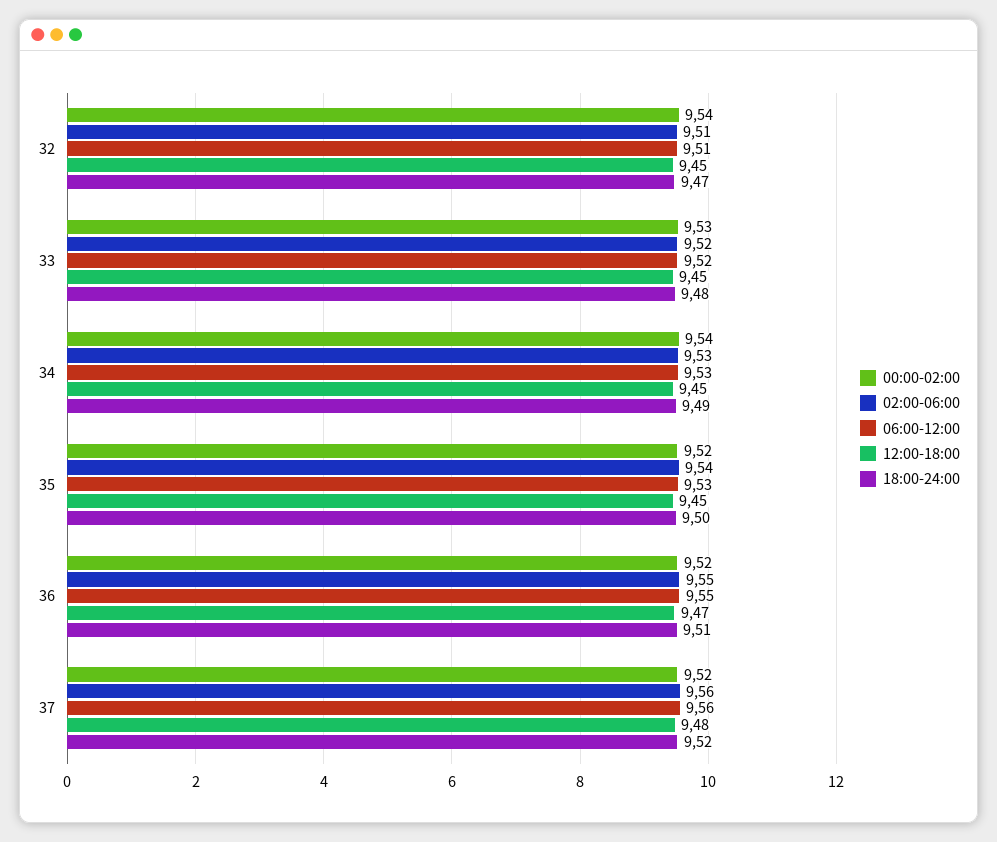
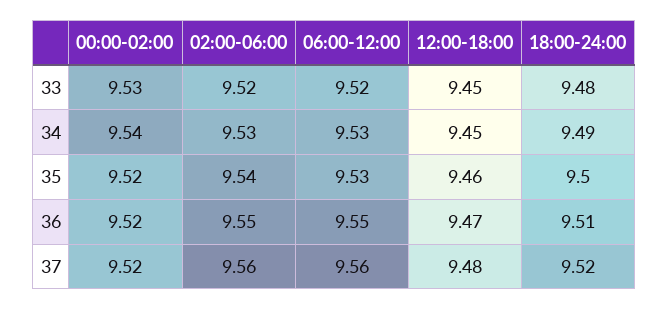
  {
    "00:00-02:00": {
-     "32": 9.54,
      "33": 9.53,
      "34": 9.54,
      "35": 9.52,
      "36": 9.52,
      "37": 9.52
    },
    "02:00-06:00": {
-     "32": 9.51,
      "33": 9.52,
      "34": 9.53,
      "35": 9.54,
      "36": 9.55,
      "37": 9.56
    },
    "06:00-12:00": {
-     "32": 9.51,
      "33": 9.52,
      "34": 9.53,
      "35": 9.53,
      "36": 9.55,
      "37": 9.56
    },
    "12:00-18:00": {
-     "32": 9.45,
      "33": 9.45,
      "34": 9.45,
-     "35": 9.45,
+     "35": 9.46,
      "36": 9.47,
      "37": 9.48
    },
    "18:00-24:00": {
-     "32": 9.47,
      "33": 9.48,
      "34": 9.49,
      "35": 9.5,
      "36": 9.51,
      "37": 9.52
    }
  }

